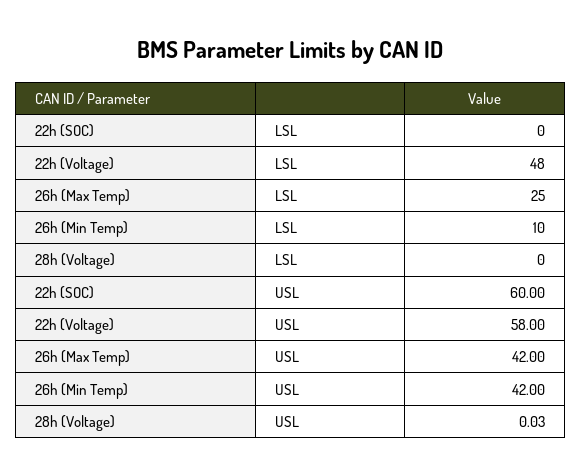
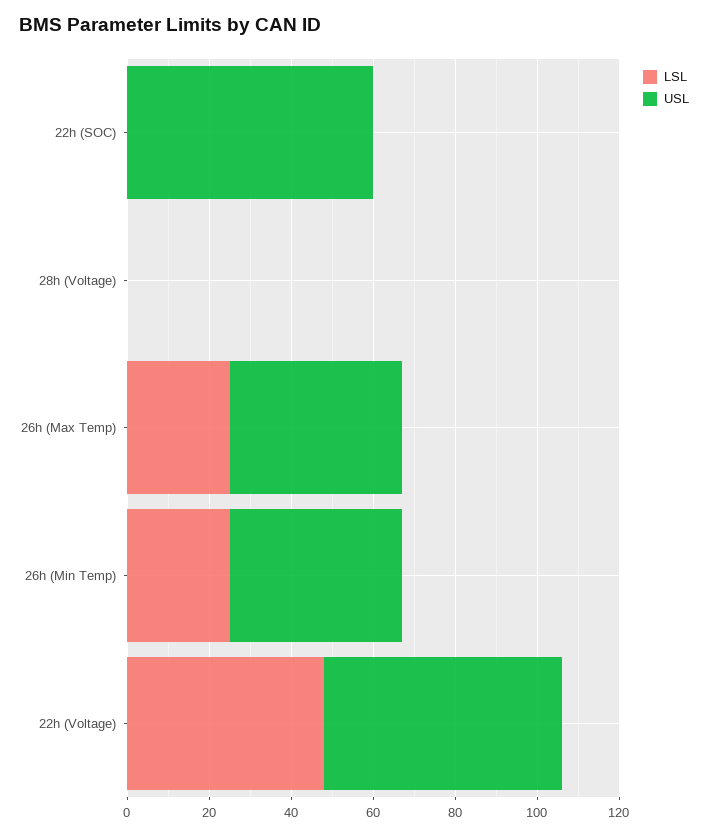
  {
    "LSL": {
      "22h (SOC)": 0,
      "22h (Voltage)": 48,
      "26h (Max Temp)": 25,
-     "26h (Min Temp)": 10,
+     "26h (Min Temp)": 25,
      "28h (Voltage)": 0
    },
    "USL": {
      "22h (SOC)": 60,
      "22h (Voltage)": 58,
      "26h (Max Temp)": 42,
      "26h (Min Temp)": 42,
      "28h (Voltage)": 0.03
    }
  }

